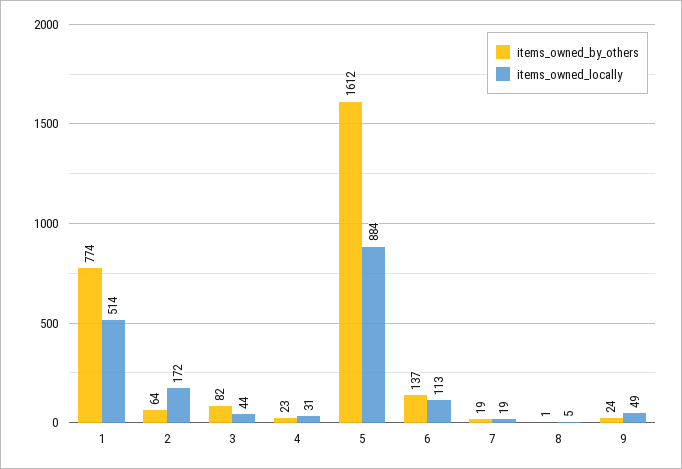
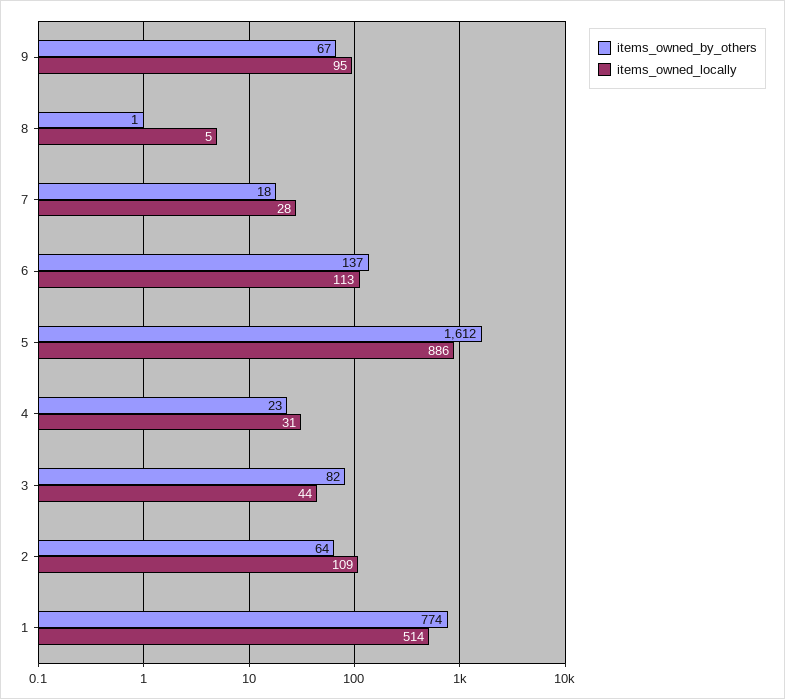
  {
    "items_owned_by_others": {
      "1": 774,
      "2": 64,
      "3": 82,
      "4": 23,
      "5": 1612,
      "6": 137,
-     "7": 19,
+     "7": 18,
      "8": 1,
-     "9": 24
+     "9": 67
    },
    "items_owned_locally": {
      "1": 514,
-     "2": 172,
+     "2": 109,
      "3": 44,
      "4": 31,
-     "5": 884,
+     "5": 886,
      "6": 113,
-     "7": 19,
+     "7": 28,
      "8": 5,
-     "9": 49
+     "9": 95
    }
  }

